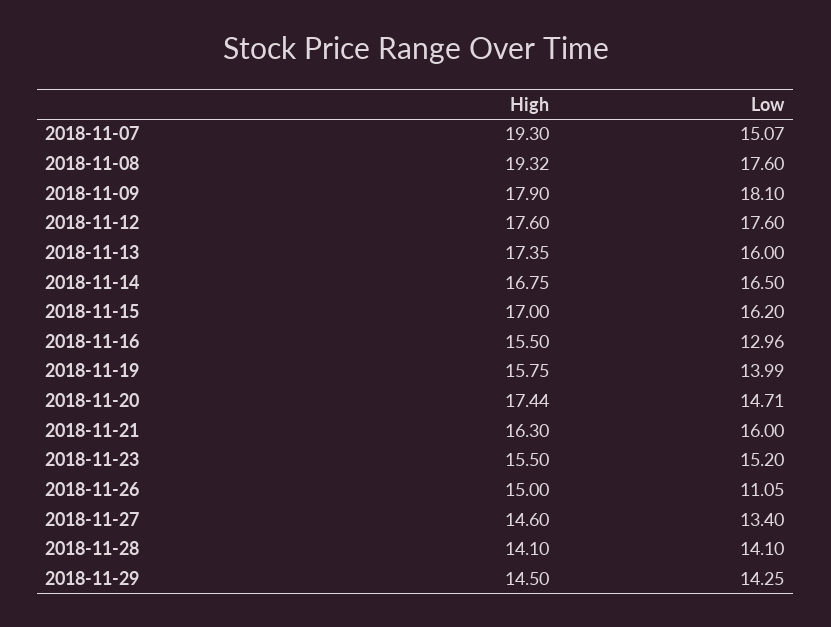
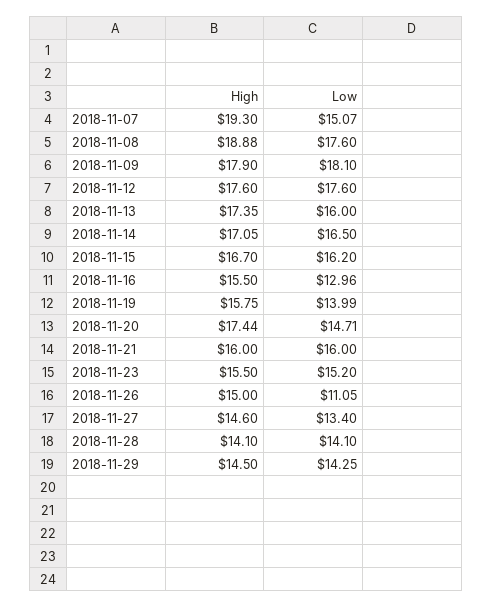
  {
    "High": {
      "2018-11-07": 19.3,
-     "2018-11-08": 19.32,
+     "2018-11-08": 18.88,
      "2018-11-09": 17.9,
      "2018-11-12": 17.6,
      "2018-11-13": 17.35,
-     "2018-11-14": 16.75,
+     "2018-11-14": 17.05,
-     "2018-11-15": 17,
+     "2018-11-15": 16.7,
      "2018-11-16": 15.5,
      "2018-11-19": 15.75,
      "2018-11-20": 17.44,
-     "2018-11-21": 16.3,
+     "2018-11-21": 16,
      "2018-11-23": 15.5,
      "2018-11-26": 15,
      "2018-11-27": 14.6,
      "2018-11-28": 14.1,
      "2018-11-29": 14.5
    },
    "Low": {
      "2018-11-07": 15.07,
      "2018-11-08": 17.6,
      "2018-11-09": 18.1,
      "2018-11-12": 17.6,
      "2018-11-13": 16,
      "2018-11-14": 16.5,
      "2018-11-15": 16.2,
      "2018-11-16": 12.96,
      "2018-11-19": 13.99,
      "2018-11-20": 14.71,
      "2018-11-21": 16,
      "2018-11-23": 15.2,
      "2018-11-26": 11.05,
      "2018-11-27": 13.4,
      "2018-11-28": 14.1,
      "2018-11-29": 14.25
    }
  }

